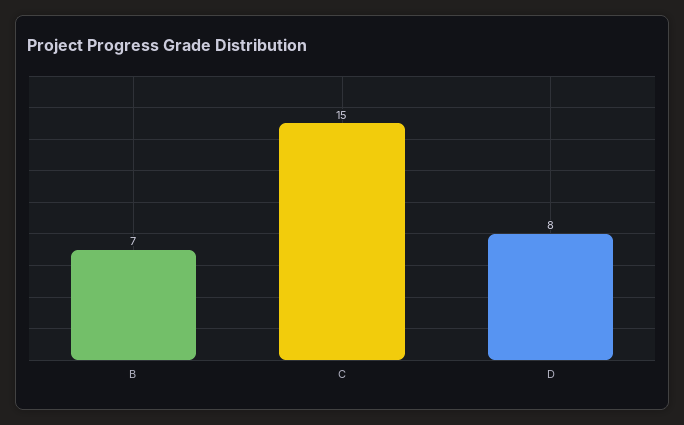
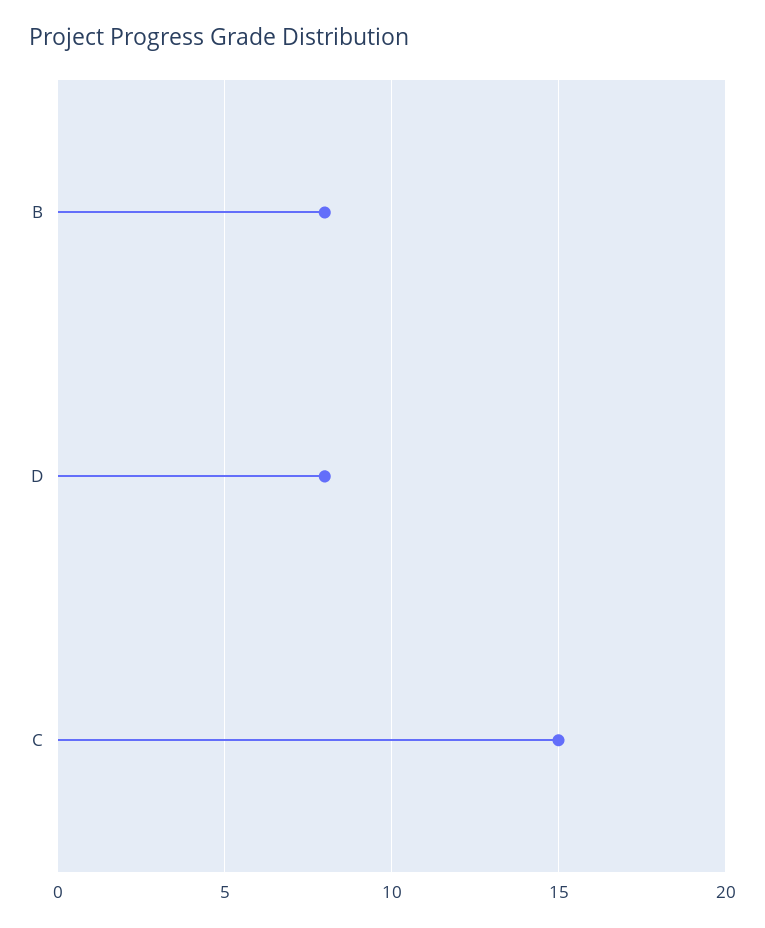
  {
-   "B": 7,
+   "B": 8,
    "C": 15,
    "D": 8
  }

